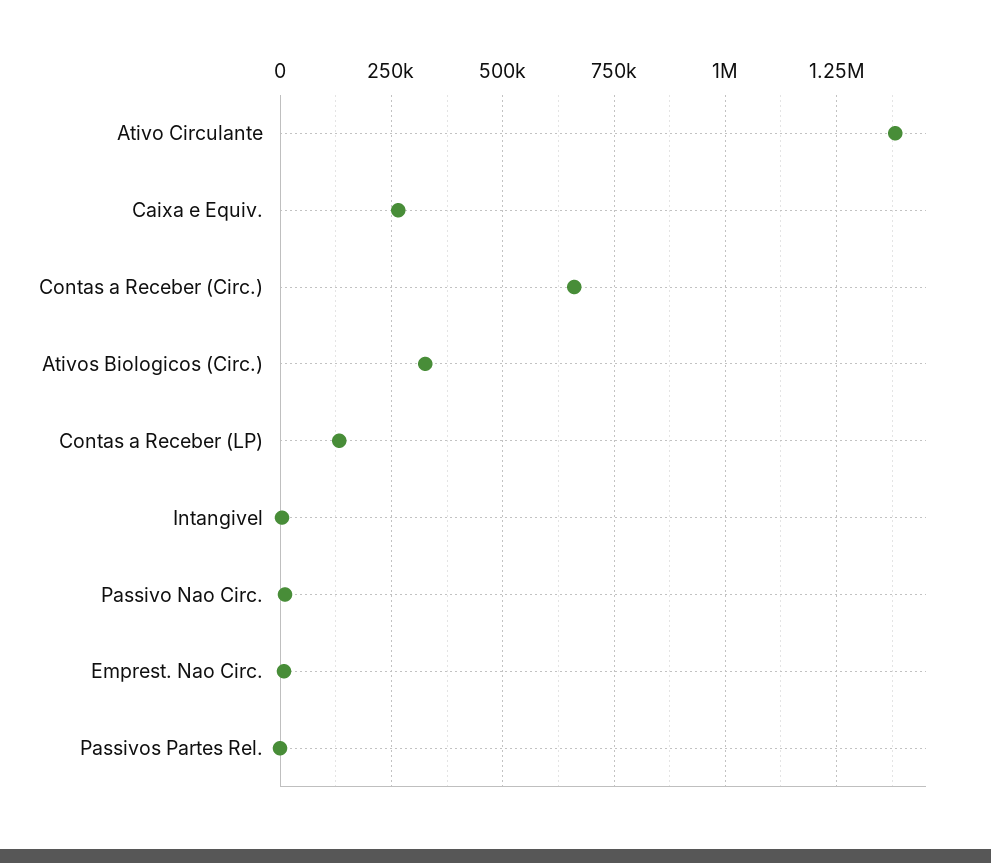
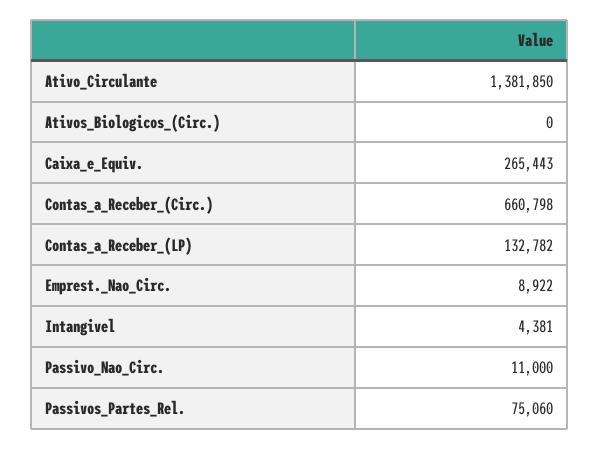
  {
    "Ativo Circulante": 1381850,
    "Caixa e Equiv.": 265443,
    "Contas a Receber (Circ.)": 660798,
-   "Ativos Biologicos (Circ.)": 325000,
+   "Ativos Biologicos (Circ.)": 0,
    "Contas a Receber (LP)": 132782,
    "Intangivel": 4381,
    "Passivo Nao Circ.": 11000,
    "Emprest. Nao Circ.": 8922,
-   "Passivos Partes Rel.": 0
+   "Passivos Partes Rel.": 75060
  }

